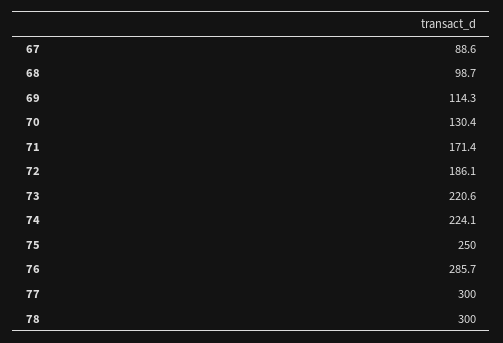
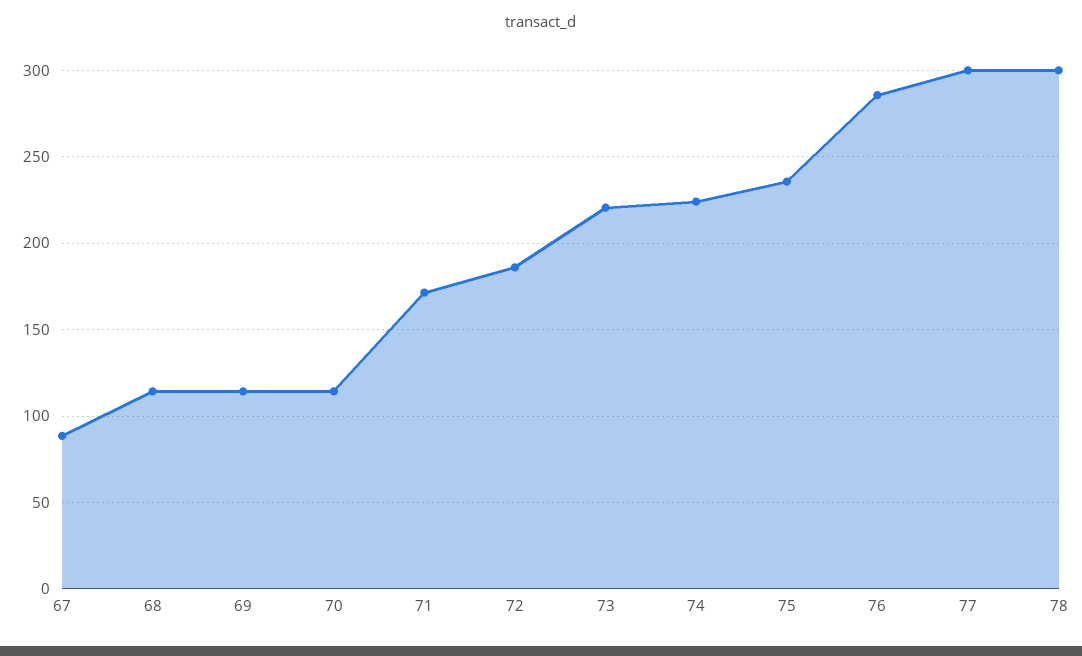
  {
    "67": 88.6,
-   "68": 98.7,
+   "68": 115,
    "69": 114.3,
-   "70": 130.4,
+   "70": 115,
    "71": 171.4,
    "72": 186.1,
    "73": 220.6,
    "74": 224.1,
-   "75": 250,
+   "75": 235,
    "76": 285.7,
    "77": 300,
    "78": 300
  }

